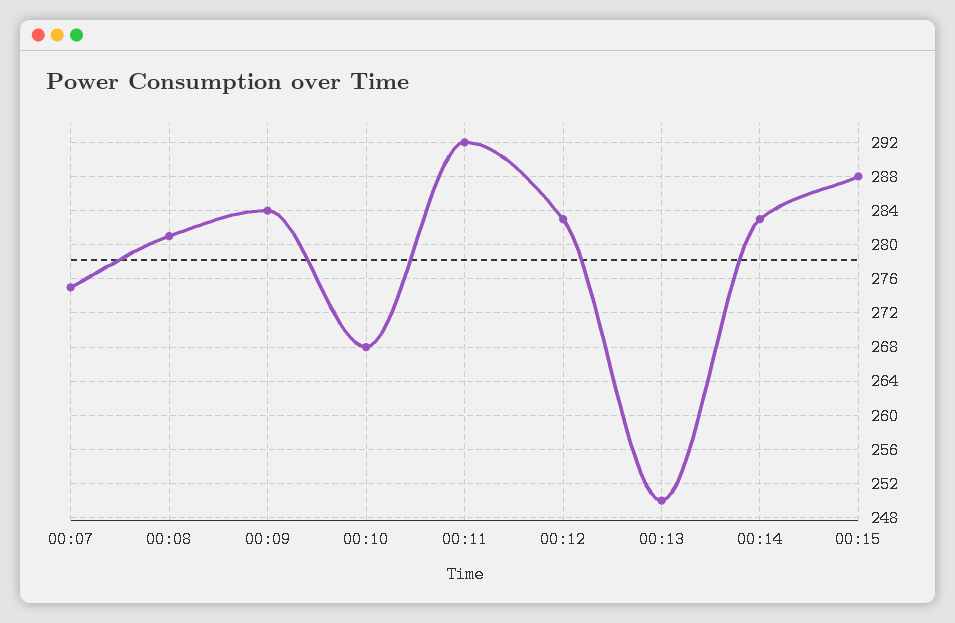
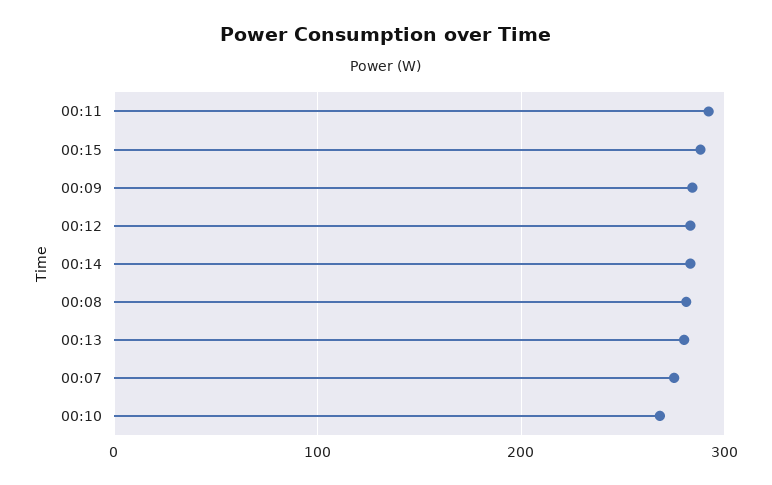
  {
    "00:07": 275,
    "00:08": 281,
    "00:09": 284,
    "00:10": 268,
    "00:11": 292,
    "00:12": 283,
-   "00:13": 250,
+   "00:13": 280,
    "00:14": 283,
    "00:15": 288
  }

